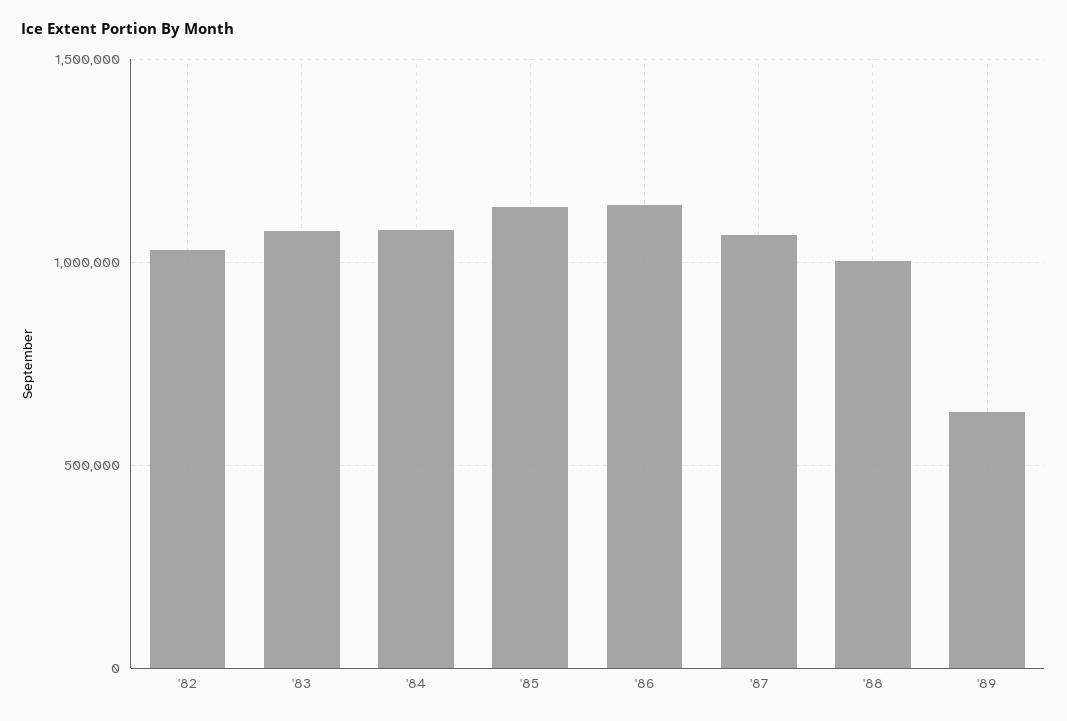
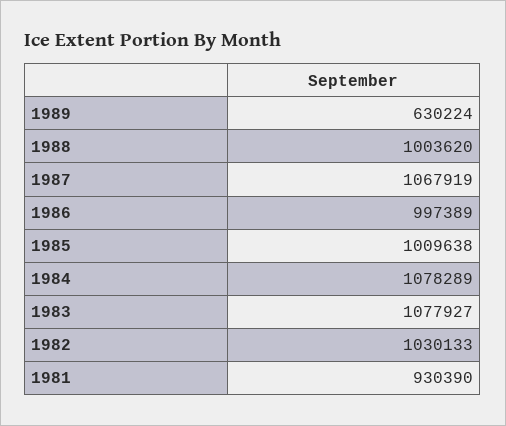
  {
    "'82": 1030133,
    "'83": 1077927,
    "'84": 1078289,
-   "'85": 1150000,
+   "'85": 1009638,
-   "'86": 1150000,
+   "'86": 997389,
    "'87": 1067919,
    "'88": 1003620,
-   "'89": 630224
+   "'89": 630224,
+   "1981": 930390
  }

